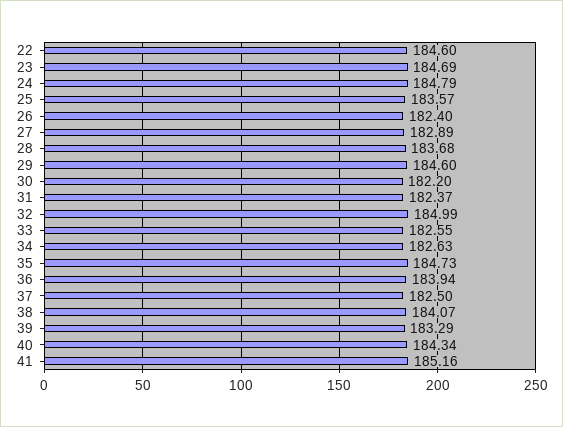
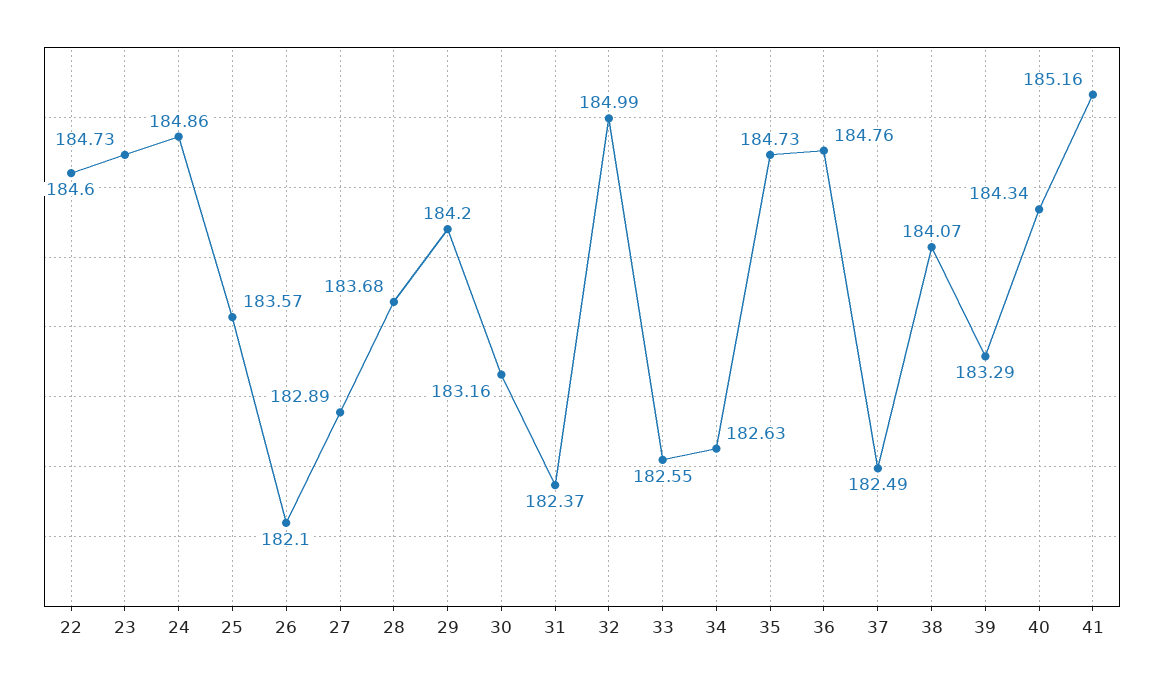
  {
    "22": 184.6,
-   "23": 184.69,
+   "23": 184.73,
-   "24": 184.79,
+   "24": 184.86,
    "25": 183.57,
-   "26": 182.4,
+   "26": 182.1,
    "27": 182.89,
    "28": 183.68,
-   "29": 184.6,
+   "29": 184.2,
-   "30": 182.2,
+   "30": 183.16,
    "31": 182.37,
    "32": 184.99,
    "33": 182.55,
    "34": 182.63,
    "35": 184.73,
-   "36": 183.94,
+   "36": 184.76,
-   "37": 182.5,
+   "37": 182.49,
    "38": 184.07,
    "39": 183.29,
    "40": 184.34,
    "41": 185.16
  }

